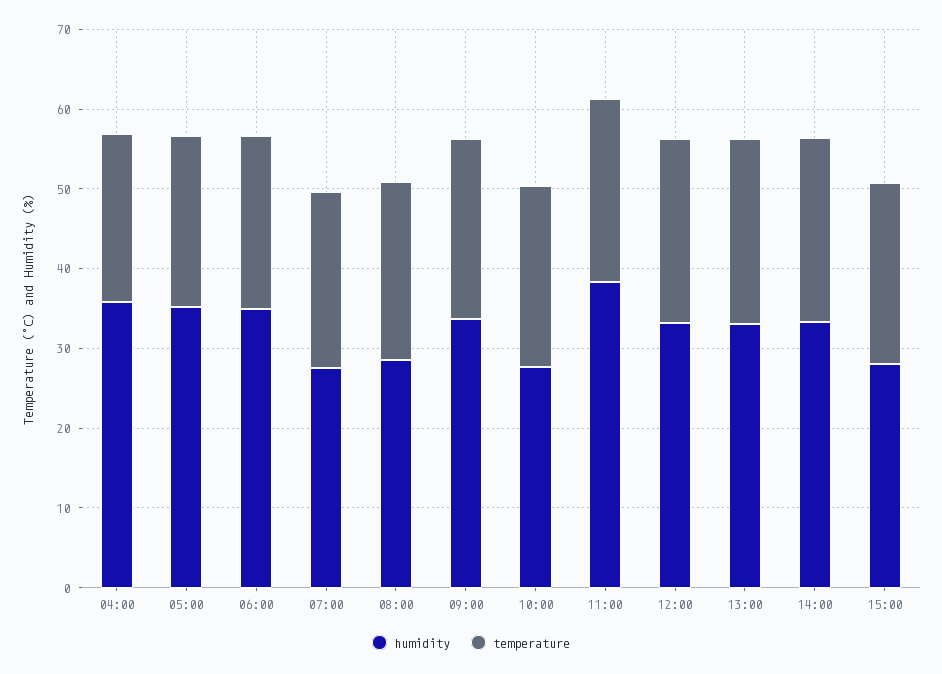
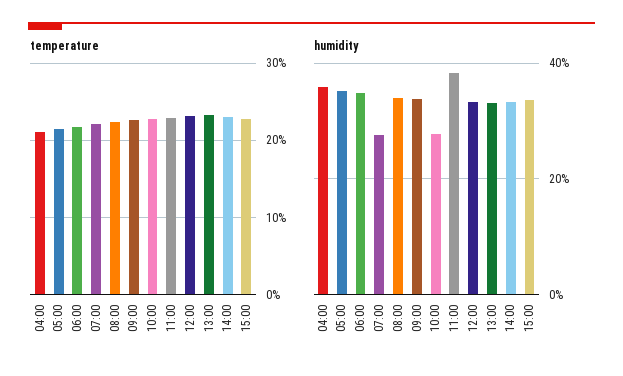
  {
    "humidity": {
      "04:00": 36,
      "05:00": 36,
      "06:00": 34,
      "07:00": 28,
-     "08:00": 28,
+     "08:00": 34,
      "09:00": 34,
      "10:00": 28,
      "11:00": 38,
      "12:00": 34,
      "13:00": 34,
      "14:00": 34,
-     "15:00": 28
+     "15:00": 34
    },
    "temperature": {
      "04:00": 21,
      "05:00": 21,
      "06:00": 22,
      "07:00": 22,
      "08:00": 22,
      "09:00": 23,
      "10:00": 23,
      "11:00": 23,
      "12:00": 23,
      "13:00": 23,
      "14:00": 23,
      "15:00": 23
    }
  }

